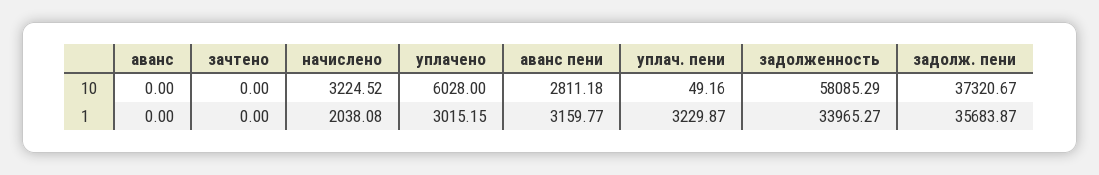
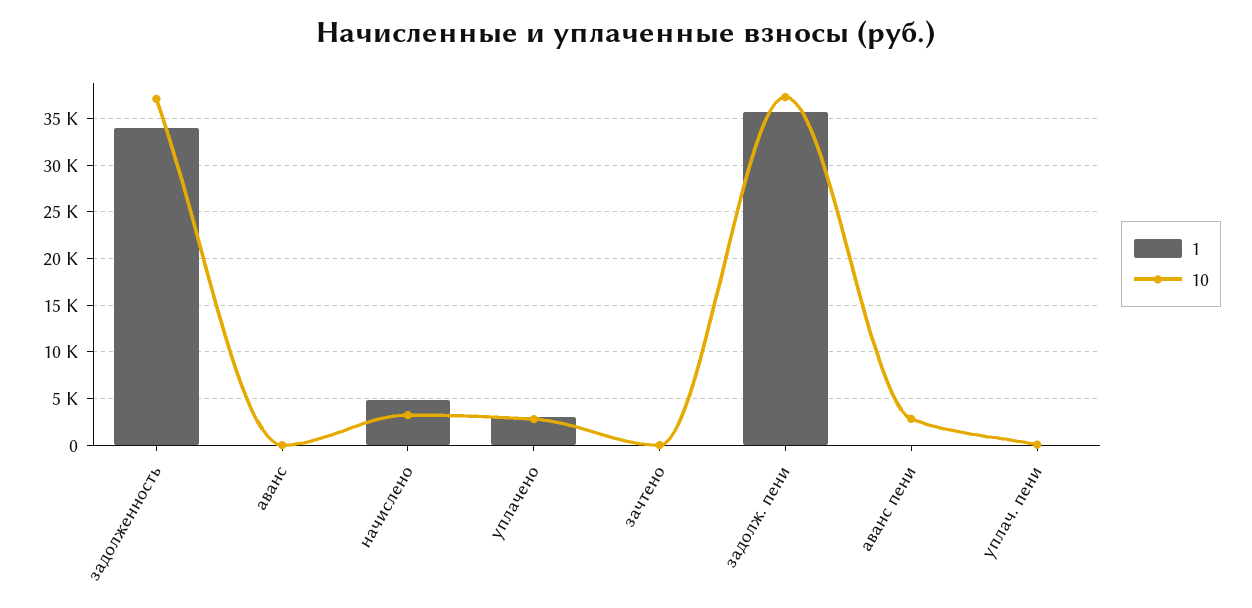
  {
    "10": {
      "аванс": 0,
      "зачтено": 0,
      "начислено": 3224.52,
-     "уплачено": 6028,
+     "уплачено": 3000,
      "аванс пени": 2811.18,
      "уплач. пени": 49.16,
-     "задолженность": 58085.29,
+     "задолженность": 37000,
      "задолж. пени": 37320.67
    },
    "1": {
      "аванс": 0,
      "зачтено": 0,
-     "начислено": 2038.08,
+     "начислено": 5000,
      "уплачено": 3015.15,
-     "аванс пени": 3159.77,
+     "аванс пени": 0,
-     "уплач. пени": 3229.87,
+     "уплач. пени": 0,
      "задолженность": 33965.27,
      "задолж. пени": 35683.87
    }
  }

